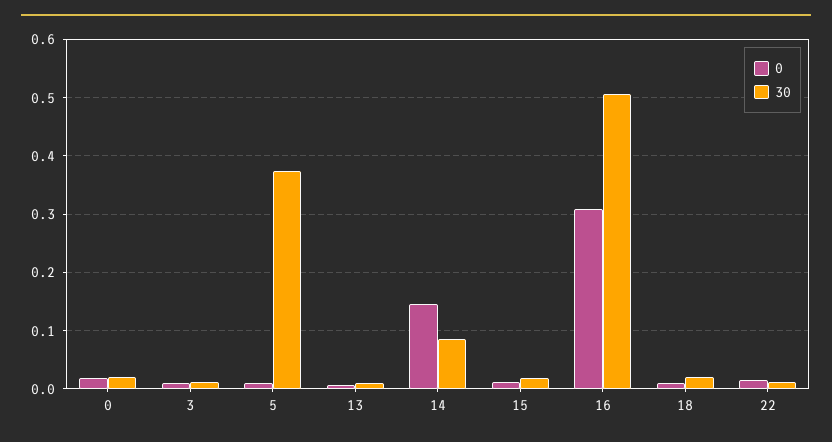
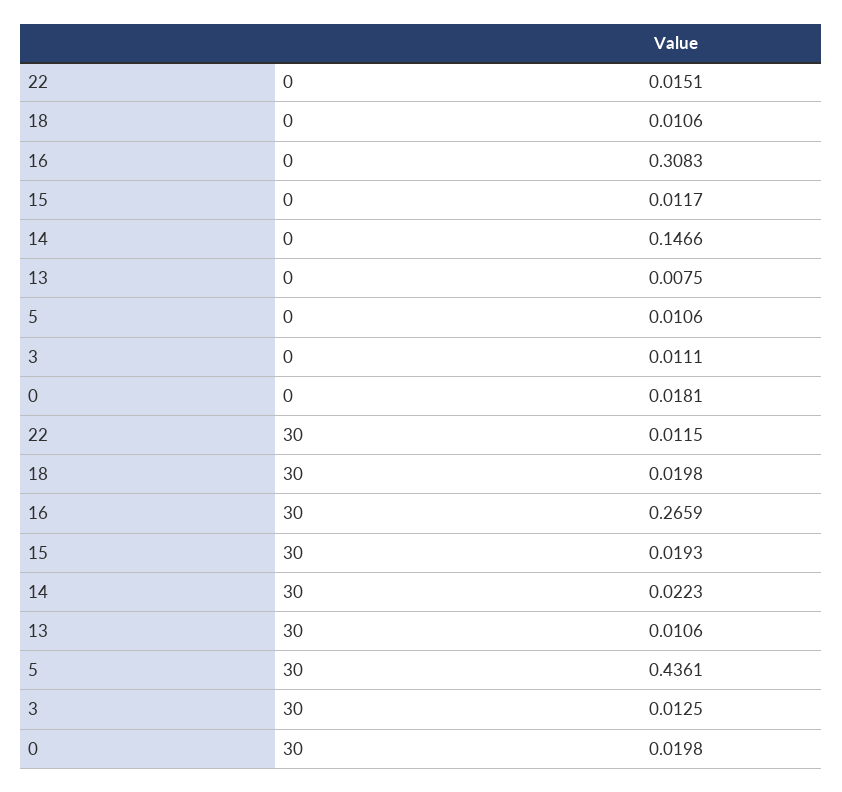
  {
    "0": {
      "0": 0.0181,
      "3": 0.0111,
      "5": 0.0106,
      "13": 0.0075,
      "14": 0.1466,
      "15": 0.0117,
      "16": 0.3083,
      "18": 0.0106,
      "22": 0.0151
    },
    "30": {
      "0": 0.0198,
      "3": 0.0125,
-     "5": 0.38,
+     "5": 0.4361,
      "13": 0.0106,
-     "14": 0.08,
+     "14": 0.0223,
      "15": 0.0193,
-     "16": 0.5,
+     "16": 0.2659,
      "18": 0.0198,
      "22": 0.0115
    }
  }

